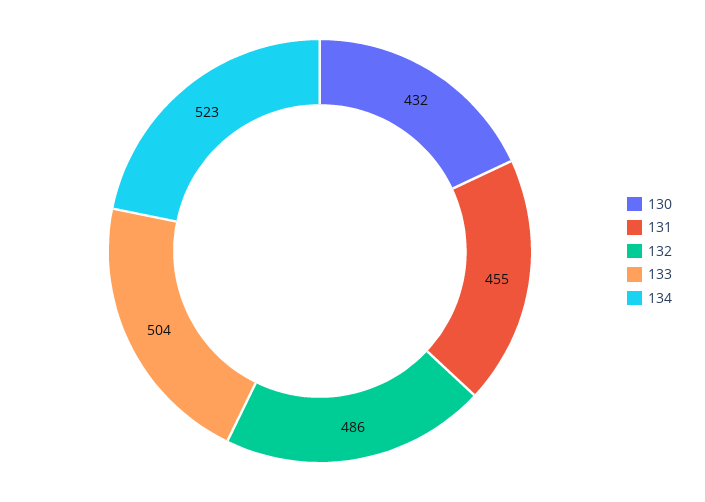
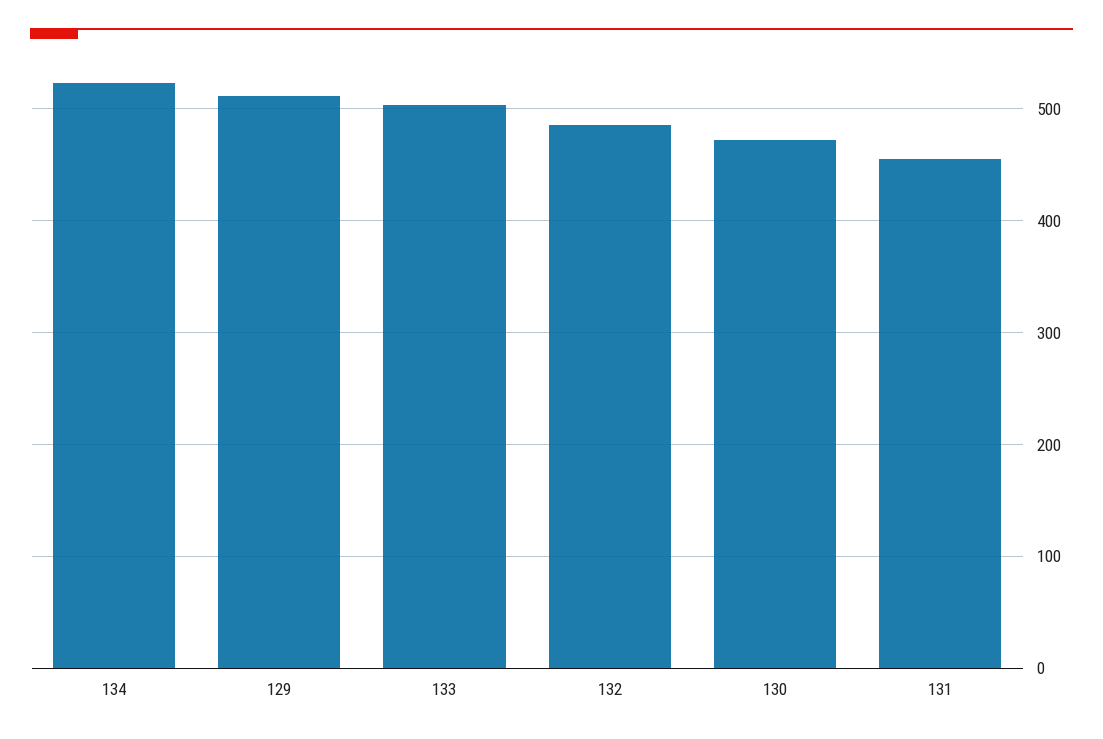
  {
-   "130": 432,
+   "130": 470,
    "131": 455,
    "132": 486,
    "133": 504,
-   "134": 523
+   "134": 523,
+   "129": 510
  }

